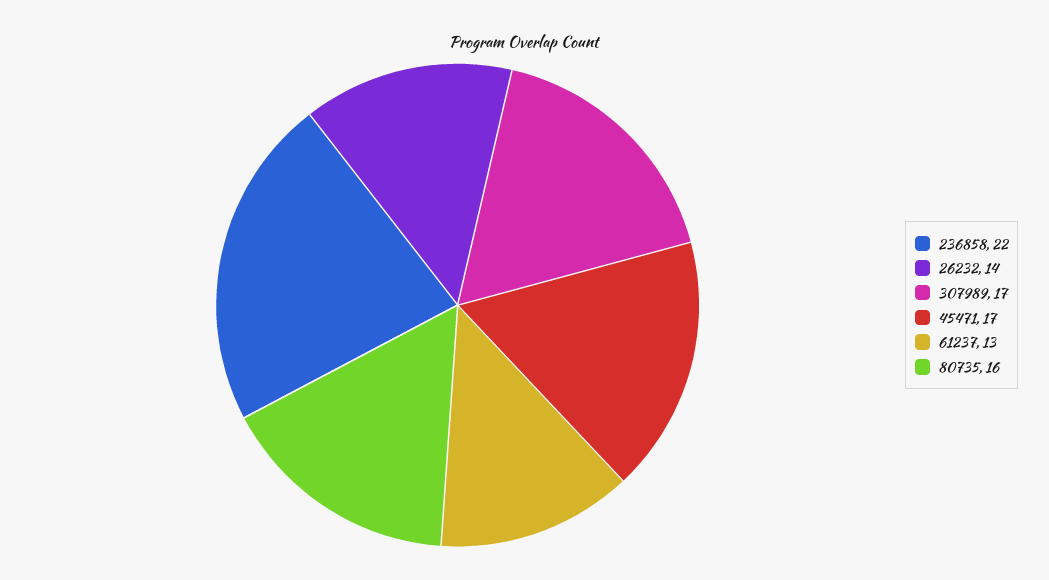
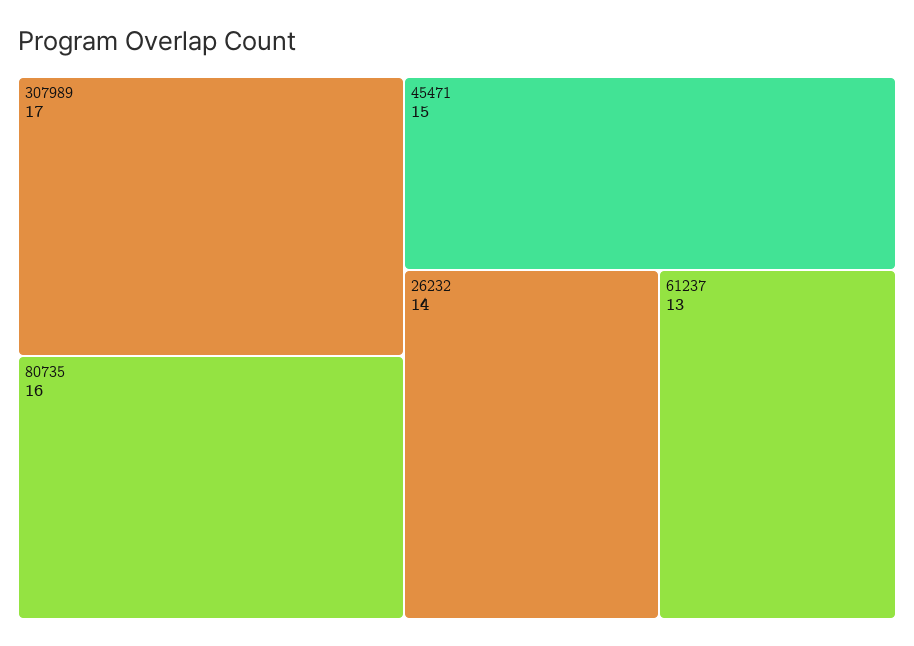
  {
-   "236858": 22,
    "26232": 14,
    "307989": 17,
-   "45471": 17,
+   "45471": 15,
    "61237": 13,
    "80735": 16
  }

